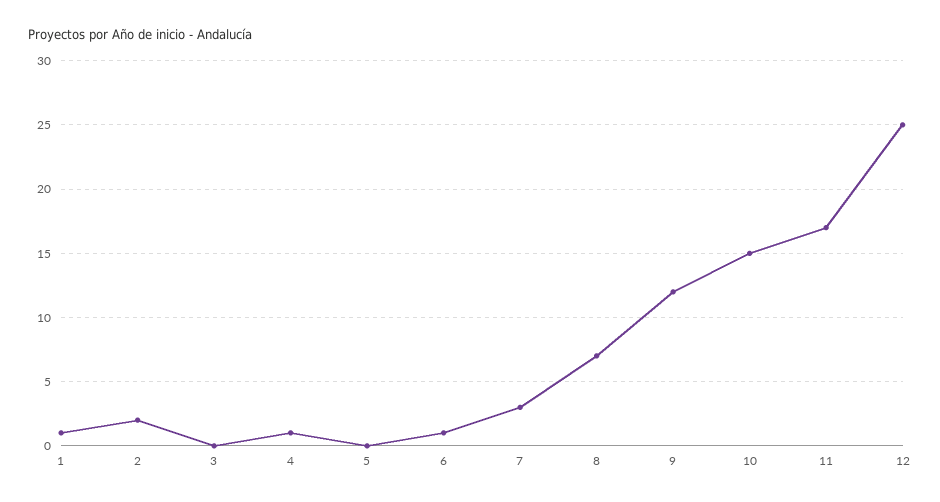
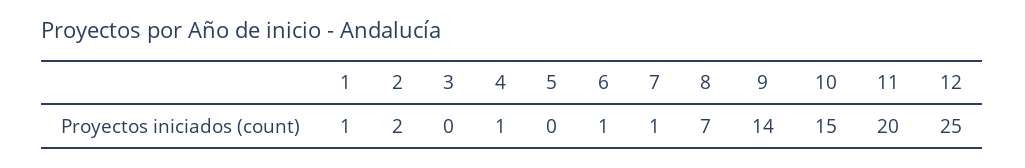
  {
    "1": 1,
    "2": 2,
    "3": 0,
    "4": 1,
    "5": 0,
    "6": 1,
-   "7": 3,
+   "7": 1,
    "8": 7,
-   "9": 12,
+   "9": 14,
    "10": 15,
-   "11": 17,
+   "11": 20,
    "12": 25
  }

